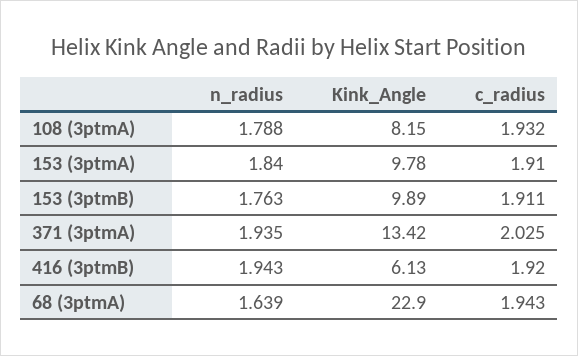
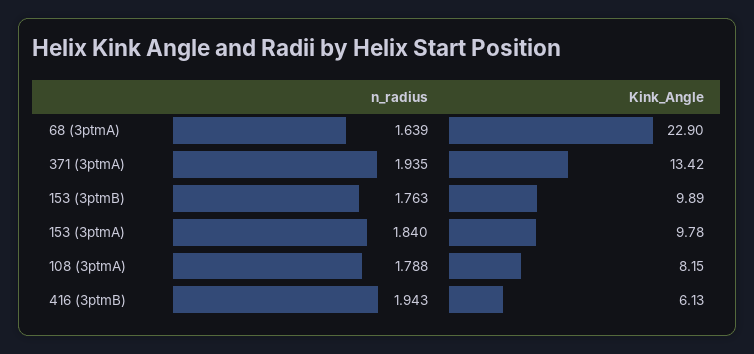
  {
    "n_radius": {
      "108 (3ptmA)": 1.788,
      "153 (3ptmA)": 1.84,
      "153 (3ptmB)": 1.763,
      "371 (3ptmA)": 1.935,
      "416 (3ptmB)": 1.943,
      "68 (3ptmA)": 1.639
    },
    "Kink_Angle": {
      "108 (3ptmA)": 8.15,
      "153 (3ptmA)": 9.78,
      "153 (3ptmB)": 9.89,
      "371 (3ptmA)": 13.42,
      "416 (3ptmB)": 6.13,
      "68 (3ptmA)": 22.9
-   },
+   }
-   "c_radius": {
-     "108 (3ptmA)": 1.932,
-     "153 (3ptmA)": 1.91,
-     "153 (3ptmB)": 1.911,
-     "371 (3ptmA)": 2.025,
-     "416 (3ptmB)": 1.92,
-     "68 (3ptmA)": 1.943
-   }
  }

